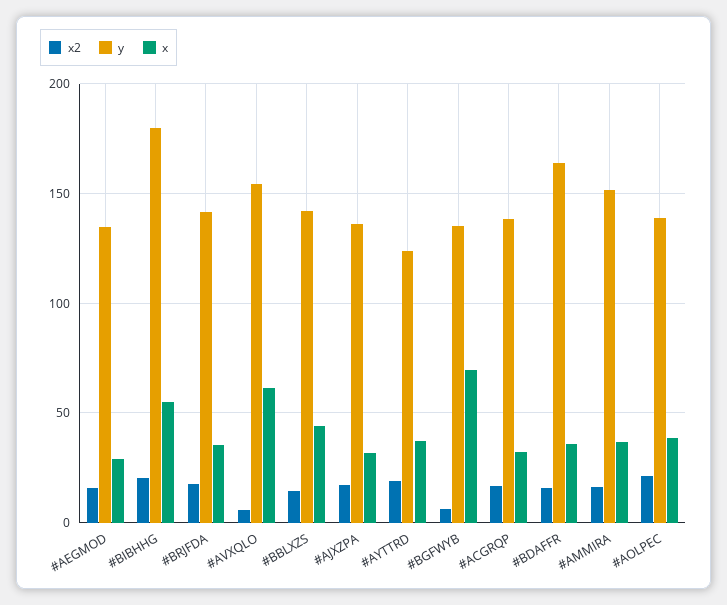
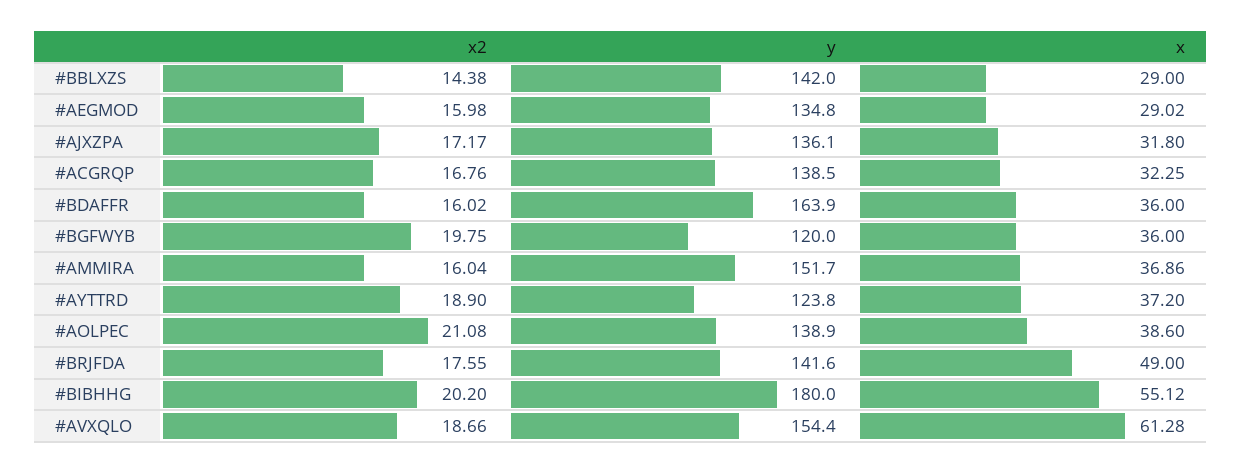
  {
    "x2": {
      "#AEGMOD": 15.98,
      "#BIBHHG": 20.2,
      "#BRJFDA": 17.55,
-     "#AVXQLO": 5,
+     "#AVXQLO": 18.66,
      "#BBLXZS": 14.38,
      "#AJXZPA": 17.17,
      "#AYTTRD": 18.9,
-     "#BGFWYB": 5,
+     "#BGFWYB": 19.75,
      "#ACGRQP": 16.76,
      "#BDAFFR": 16.02,
      "#AMMIRA": 16.04,
      "#AOLPEC": 21.08
    },
    "y": {
      "#AEGMOD": 134.8,
      "#BIBHHG": 180,
      "#BRJFDA": 141.6,
      "#AVXQLO": 154.4,
      "#BBLXZS": 142,
      "#AJXZPA": 136.1,
      "#AYTTRD": 123.8,
-     "#BGFWYB": 135,
+     "#BGFWYB": 120,
      "#ACGRQP": 138.5,
      "#BDAFFR": 163.9,
      "#AMMIRA": 151.7,
      "#AOLPEC": 138.9
    },
    "x": {
      "#AEGMOD": 29.02,
      "#BIBHHG": 55.12,
-     "#BRJFDA": 35,
+     "#BRJFDA": 49,
      "#AVXQLO": 61.28,
-     "#BBLXZS": 45,
+     "#BBLXZS": 29,
      "#AJXZPA": 31.8,
      "#AYTTRD": 37.2,
-     "#BGFWYB": 70,
+     "#BGFWYB": 36,
      "#ACGRQP": 32.25,
      "#BDAFFR": 36,
      "#AMMIRA": 36.86,
      "#AOLPEC": 38.6
    }
  }

